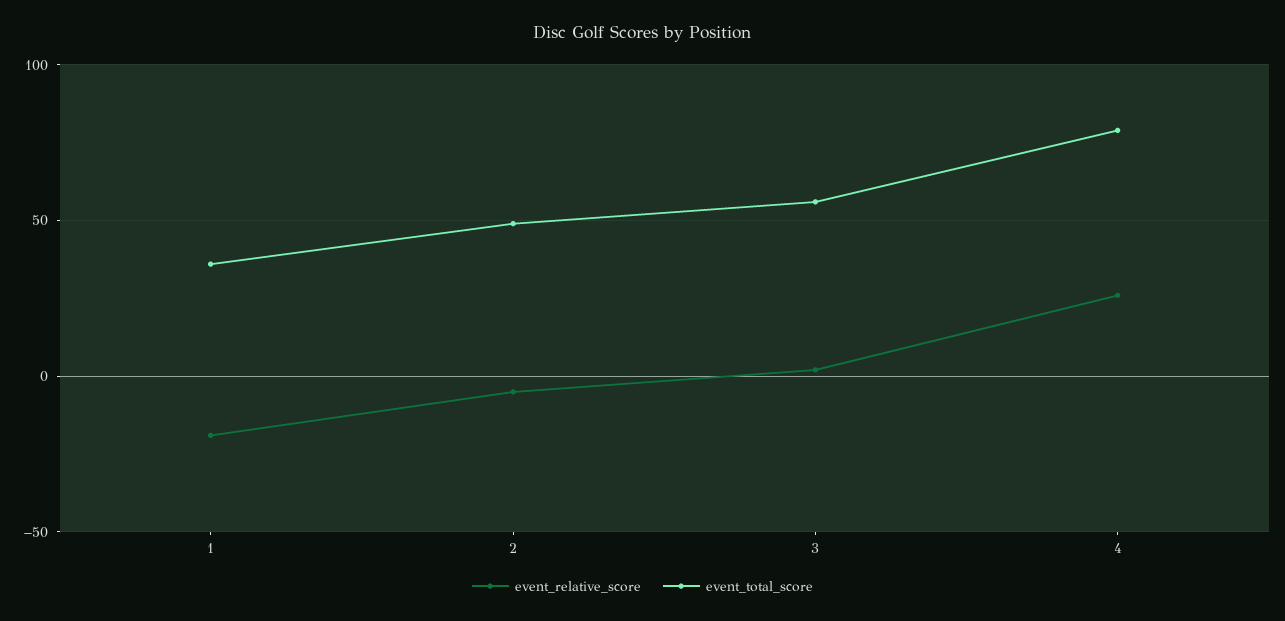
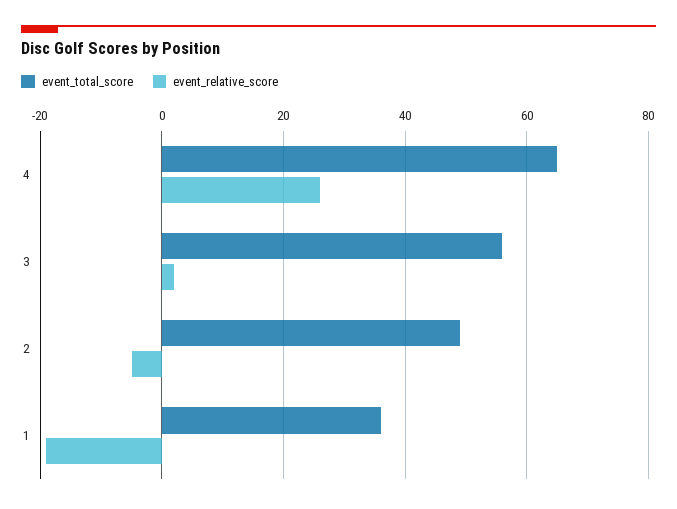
  {
    "event_relative_score": {
      "1": -20,
      "2": -5,
      "3": 0,
      "4": 25
    },
    "event_total_score": {
      "1": 35,
      "2": 50,
      "3": 55,
-     "4": 80
+     "4": 65
    }
  }

